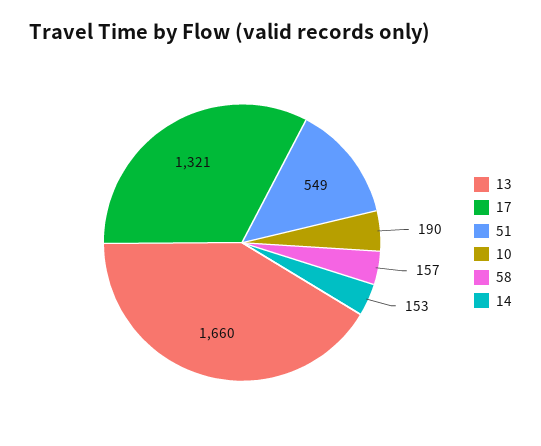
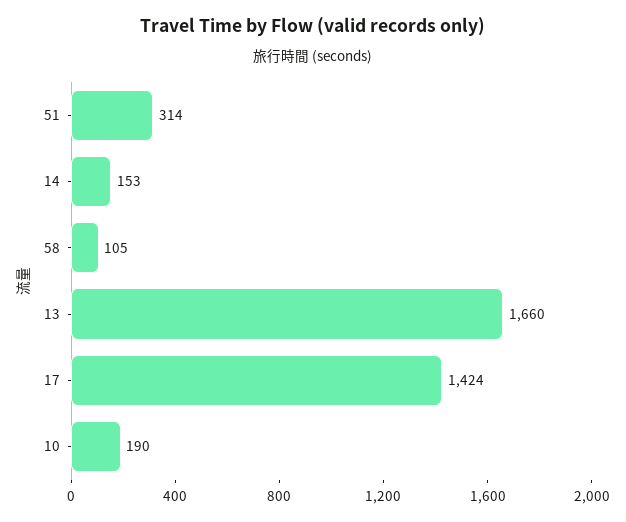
  {
    "13": 1660,
-   "17": 1321,
+   "17": 1424,
-   "51": 549,
+   "51": 314,
    "10": 190,
-   "58": 157,
+   "58": 105,
    "14": 153
  }

